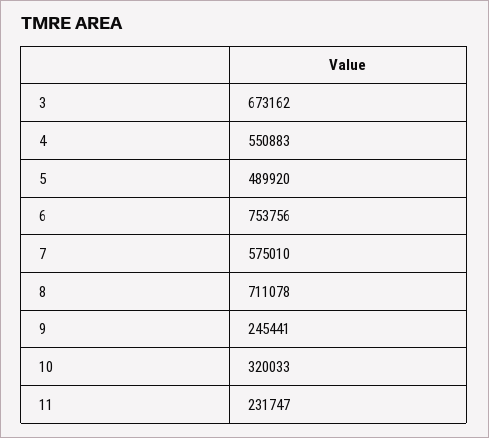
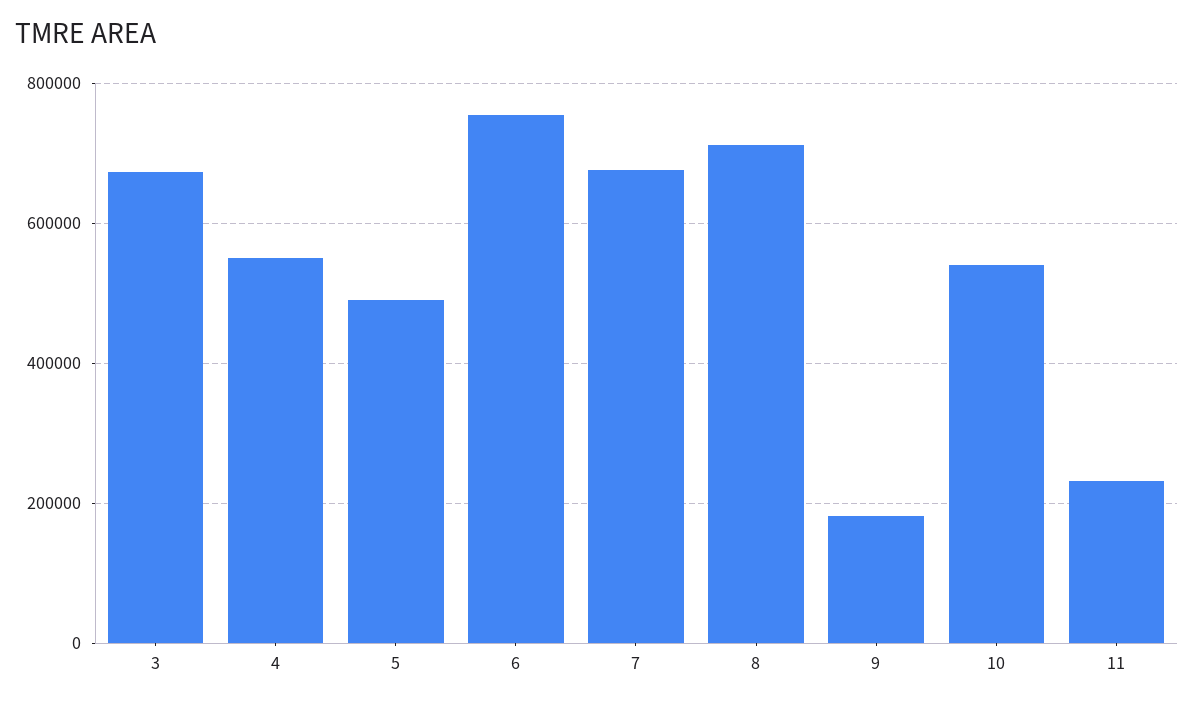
  {
    "3": 673162,
    "4": 550883,
    "5": 489920,
    "6": 753756,
-   "7": 575010,
+   "7": 680000,
    "8": 711078,
-   "9": 245441,
+   "9": 180000,
-   "10": 320033,
+   "10": 540000,
    "11": 231747
  }

